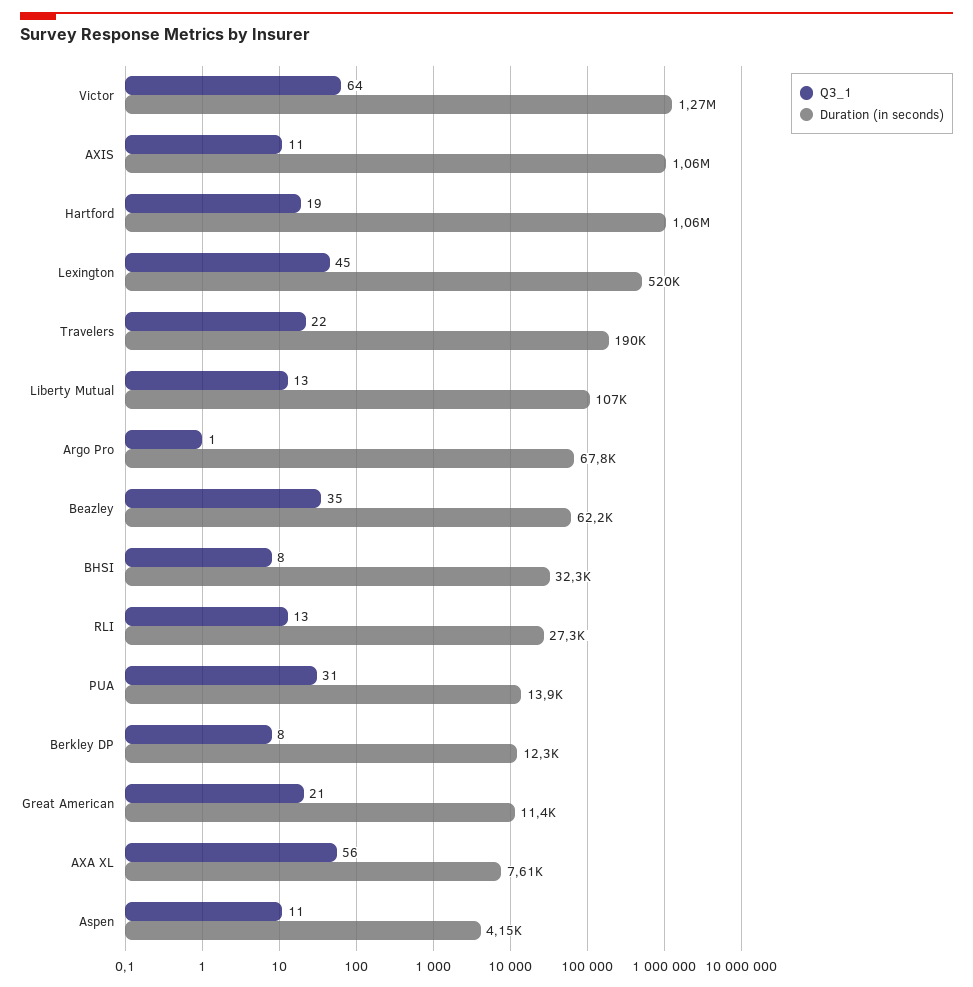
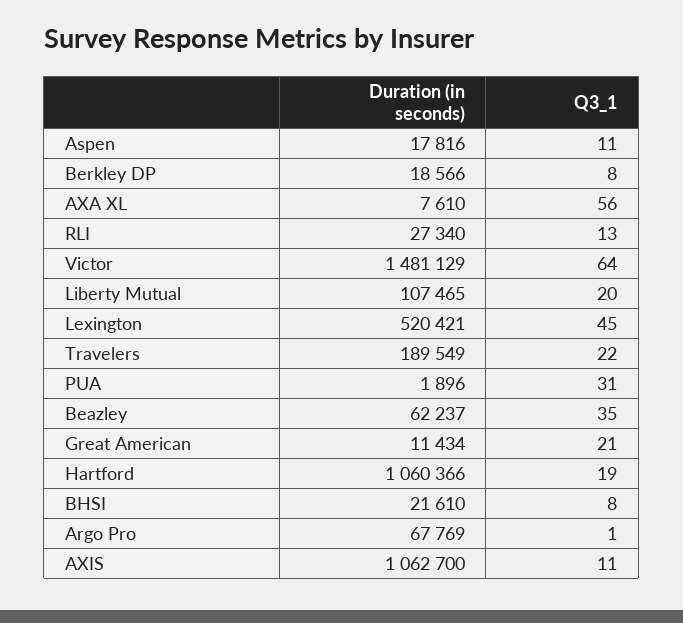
  {
    "Q3_1": {
      "Victor": 64,
      "AXIS": 11,
      "Hartford": 19,
      "Lexington": 45,
      "Travelers": 22,
-     "Liberty Mutual": 13,
+     "Liberty Mutual": 20,
      "Argo Pro": 1,
      "Beazley": 35,
      "BHSI": 8,
      "RLI": 13,
      "PUA": 31,
      "Berkley DP": 8,
      "Great American": 21,
      "AXA XL": 56,
      "Aspen": 11
    },
    "Duration (in seconds)": {
-     "Victor": 1270000,
+     "Victor": 1481129,
      "AXIS": 1062700,
      "Hartford": 1060366,
      "Lexington": 520421,
      "Travelers": 189549,
      "Liberty Mutual": 107465,
      "Argo Pro": 67769,
      "Beazley": 62237,
-     "BHSI": 32300,
+     "BHSI": 21610,
      "RLI": 27340,
-     "PUA": 13900,
+     "PUA": 1896,
-     "Berkley DP": 12300,
+     "Berkley DP": 18566,
      "Great American": 11434,
      "AXA XL": 7610,
-     "Aspen": 4150
+     "Aspen": 17816
    }
  }

